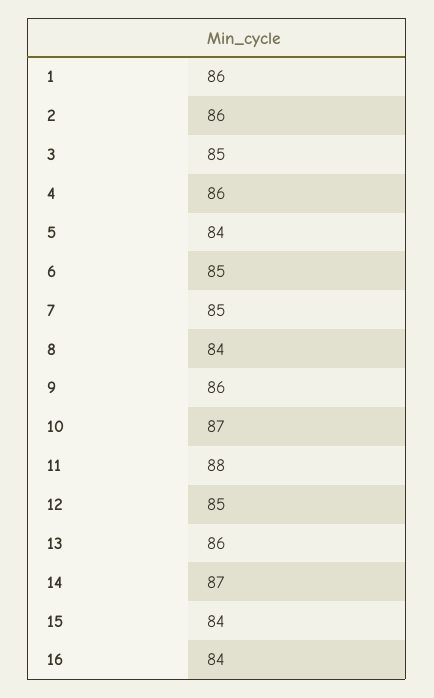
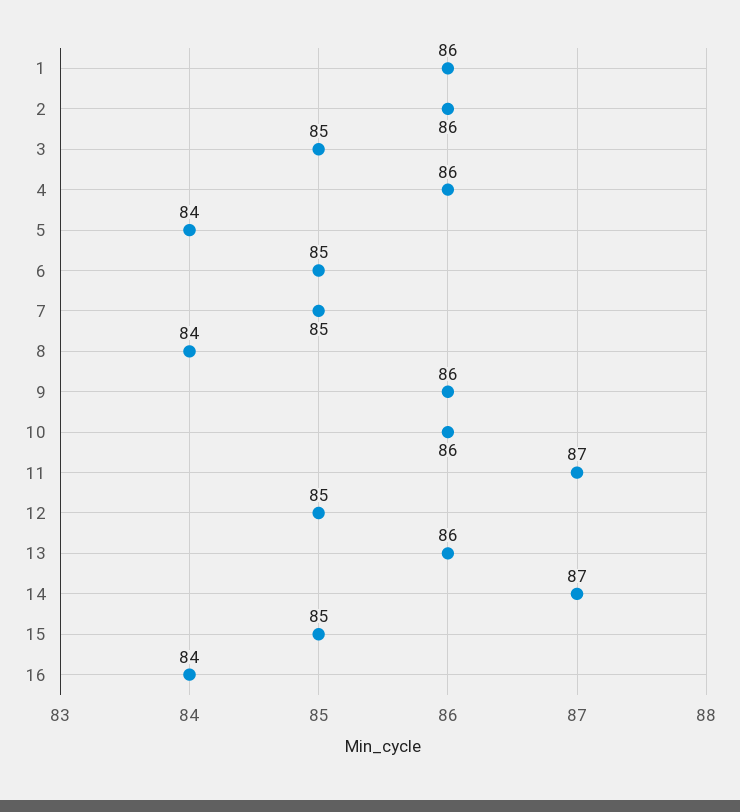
  {
    "1": 86,
    "2": 86,
    "3": 85,
    "4": 86,
    "5": 84,
    "6": 85,
    "7": 85,
    "8": 84,
    "9": 86,
-   "10": 87,
+   "10": 86,
-   "11": 88,
+   "11": 87,
    "12": 85,
    "13": 86,
    "14": 87,
-   "15": 84,
+   "15": 85,
    "16": 84
  }

